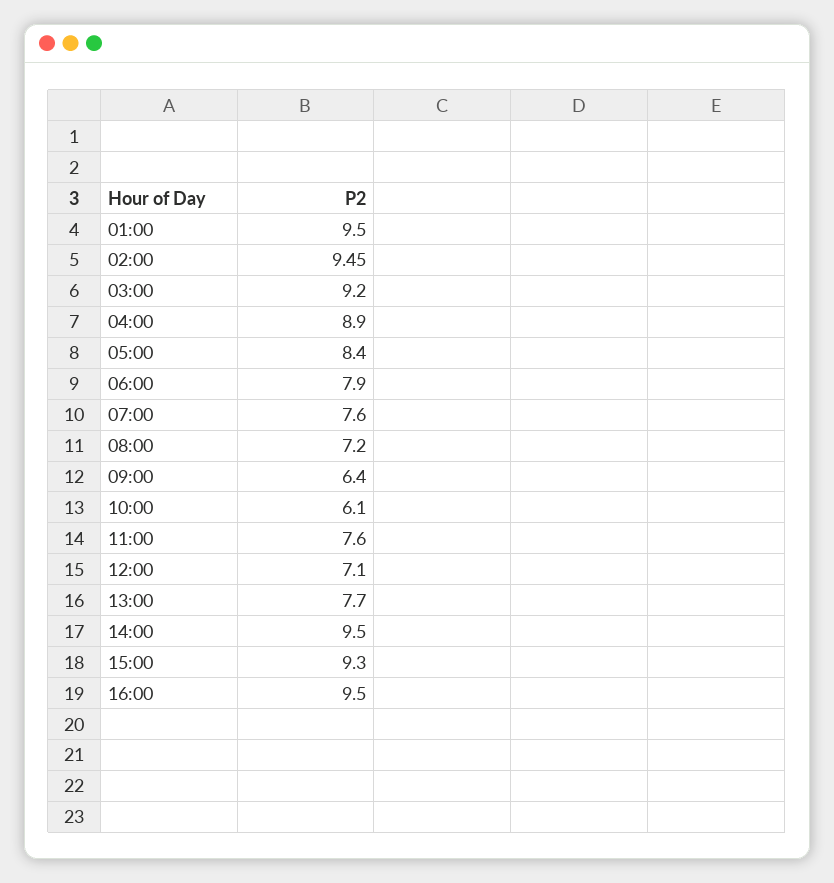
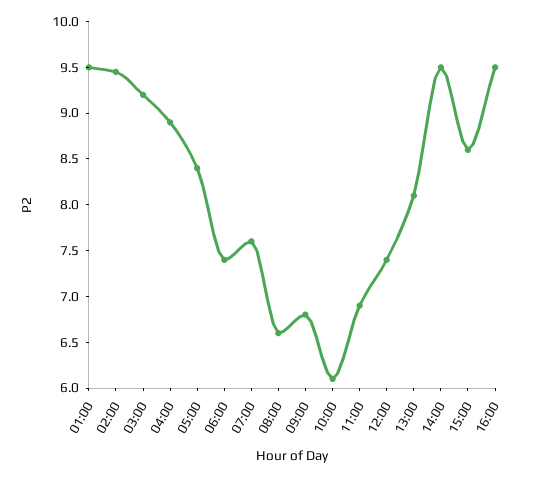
  {
    "01:00": 9.5,
    "02:00": 9.45,
    "03:00": 9.2,
    "04:00": 8.9,
    "05:00": 8.4,
-   "06:00": 7.9,
+   "06:00": 7.4,
    "07:00": 7.6,
-   "08:00": 7.2,
+   "08:00": 6.6,
-   "09:00": 6.4,
+   "09:00": 6.8,
    "10:00": 6.1,
-   "11:00": 7.6,
+   "11:00": 6.9,
-   "12:00": 7.1,
+   "12:00": 7.4,
-   "13:00": 7.7,
+   "13:00": 8.1,
    "14:00": 9.5,
-   "15:00": 9.3,
+   "15:00": 8.6,
    "16:00": 9.5
  }

